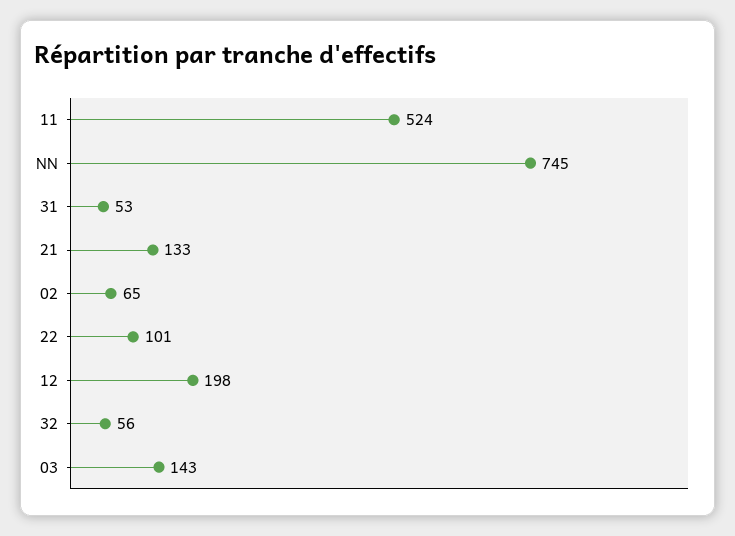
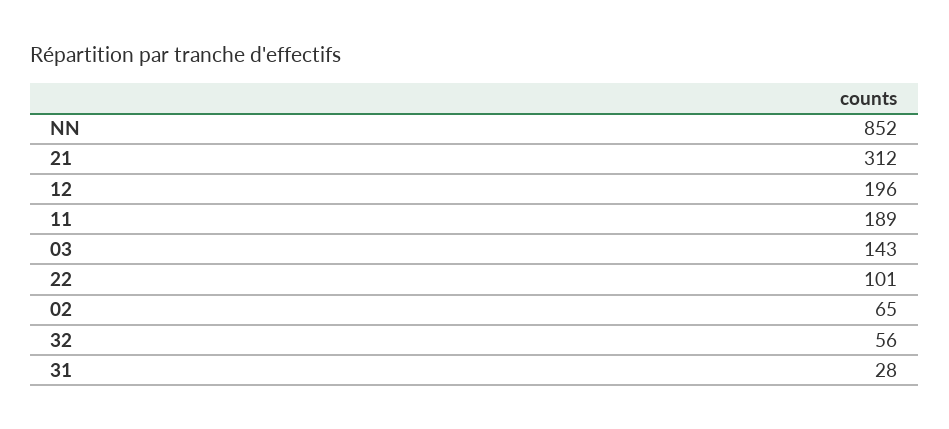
  {
-   "11": 524,
+   "11": 189,
-   "NN": 745,
+   "NN": 852,
-   "31": 53,
+   "31": 28,
-   "21": 133,
+   "21": 312,
    "02": 65,
    "22": 101,
-   "12": 198,
+   "12": 196,
    "32": 56,
    "03": 143
  }

